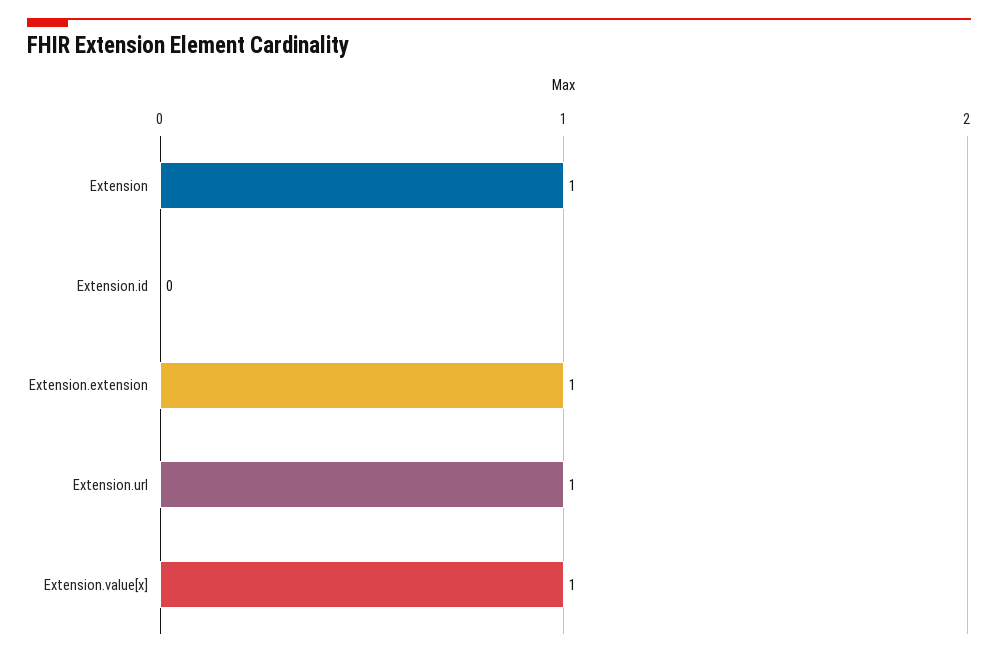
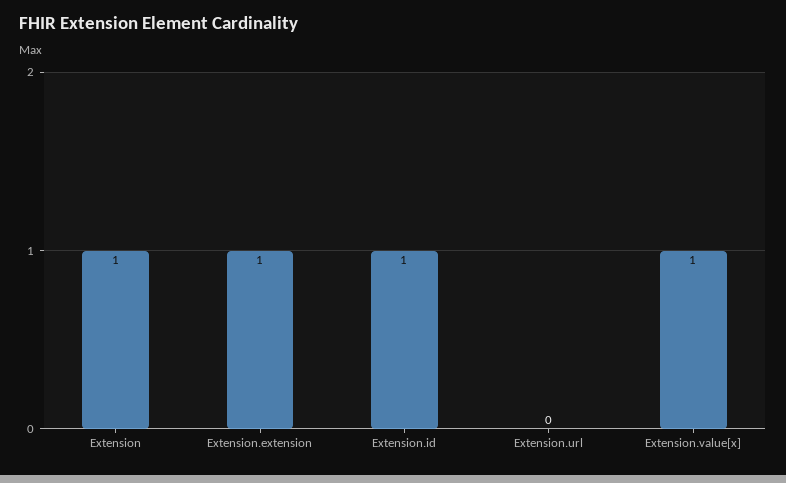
  {
    "Extension": 1,
-   "Extension.id": 0,
+   "Extension.id": 1,
    "Extension.extension": 1,
-   "Extension.url": 1,
+   "Extension.url": 0,
    "Extension.value[x]": 1
  }

